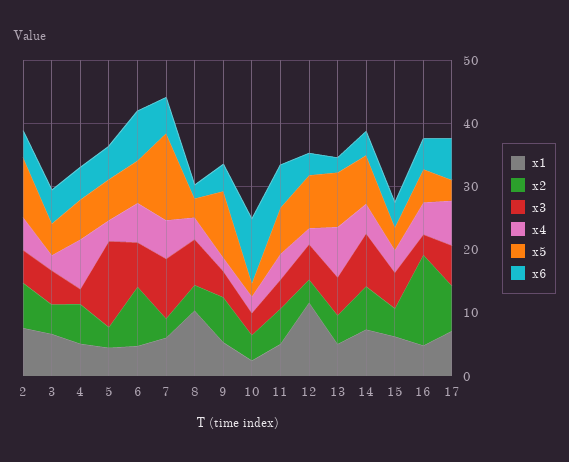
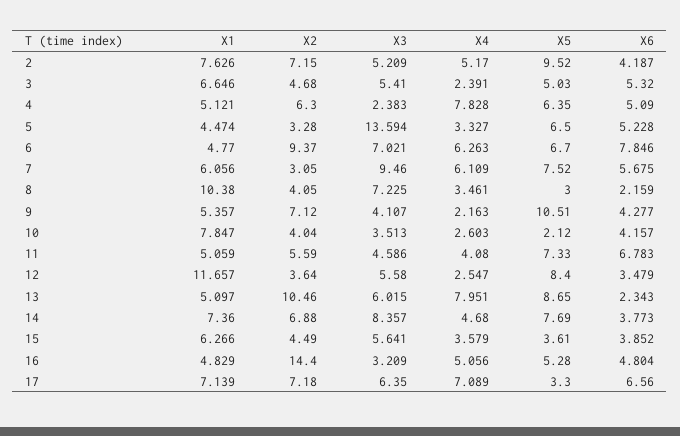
  {
    "x1": {
      "2": 7.626,
      "3": 6.646,
      "4": 5.121,
      "5": 4.474,
      "6": 4.77,
      "7": 6.056,
      "8": 10.38,
      "9": 5.357,
-     "10": 2,
+     "10": 7.847,
      "11": 5.059,
      "12": 11.657,
      "13": 5.097,
      "14": 7.36,
      "15": 6.266,
      "16": 4.829,
      "17": 7.139
    },
    "x2": {
      "2": 7.15,
      "3": 4.68,
      "4": 6.3,
      "5": 3.28,
      "6": 9.37,
      "7": 3.05,
      "8": 4.05,
      "9": 7.12,
      "10": 4.04,
      "11": 5.59,
      "12": 3.64,
-     "13": 4,
+     "13": 10.46,
      "14": 6.88,
      "15": 4.49,
      "16": 14.4,
      "17": 7.18
    },
    "x3": {
      "2": 5.209,
      "3": 5.41,
      "4": 2.383,
      "5": 13.594,
      "6": 7.021,
      "7": 9.46,
      "8": 7.225,
      "9": 4.107,
      "10": 3.513,
      "11": 4.586,
      "12": 5.58,
      "13": 6.015,
      "14": 8.357,
      "15": 5.641,
      "16": 3.209,
      "17": 6.35
    },
    "x4": {
      "2": 5.17,
      "3": 2.391,
      "4": 7.828,
      "5": 3.327,
      "6": 6.263,
      "7": 6.109,
      "8": 3.461,
      "9": 2.163,
      "10": 2.603,
      "11": 4.08,
      "12": 2.547,
      "13": 7.951,
      "14": 4.68,
      "15": 3.579,
      "16": 5.056,
      "17": 7.089
    },
    "x5": {
      "2": 9.52,
      "3": 5.03,
      "4": 6.35,
      "5": 6.5,
      "6": 6.7,
-     "7": 14,
+     "7": 7.52,
      "8": 3,
      "9": 10.51,
      "10": 2.12,
      "11": 7.33,
      "12": 8.4,
      "13": 8.65,
      "14": 7.69,
      "15": 3.61,
      "16": 5.28,
      "17": 3.3
    },
    "x6": {
      "2": 4.187,
      "3": 5.32,
      "4": 5.09,
      "5": 5.228,
      "6": 7.846,
      "7": 5.675,
      "8": 2.159,
      "9": 4.277,
-     "10": 10,
+     "10": 4.157,
      "11": 6.783,
      "12": 3.479,
      "13": 2.343,
      "14": 3.773,
      "15": 3.852,
      "16": 4.804,
      "17": 6.56
    }
  }

